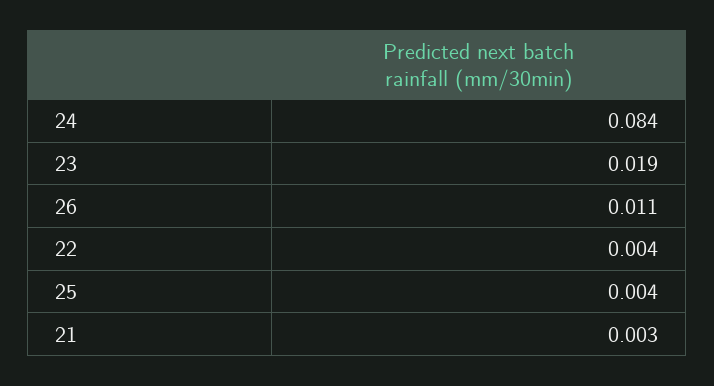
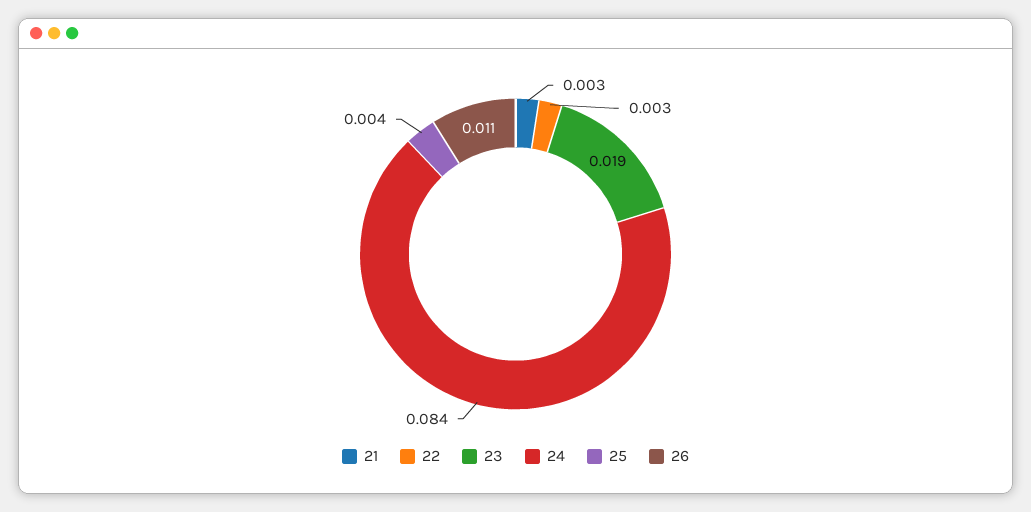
  {
    "24": 0.084,
    "23": 0.019,
    "26": 0.011,
-   "22": 0.004,
+   "22": 0.003,
    "25": 0.004,
    "21": 0.003
  }

